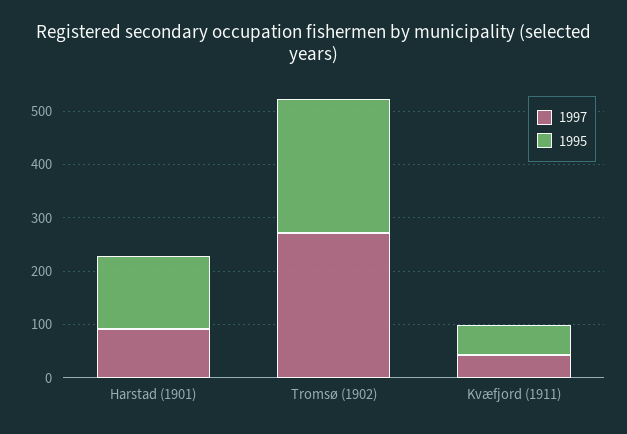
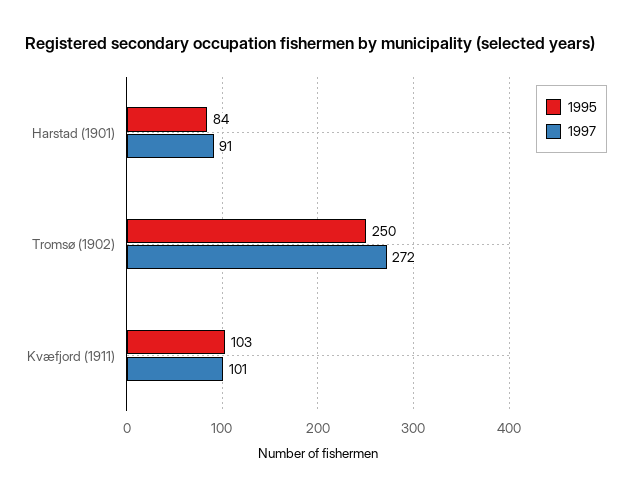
  {
    "1997": {
      "Harstad (1901)": 91,
      "Tromsø (1902)": 272,
-     "Kvæfjord (1911)": 40
+     "Kvæfjord (1911)": 101
    },
    "1995": {
-     "Harstad (1901)": 140,
+     "Harstad (1901)": 84,
      "Tromsø (1902)": 250,
-     "Kvæfjord (1911)": 60
+     "Kvæfjord (1911)": 103
    }
  }

